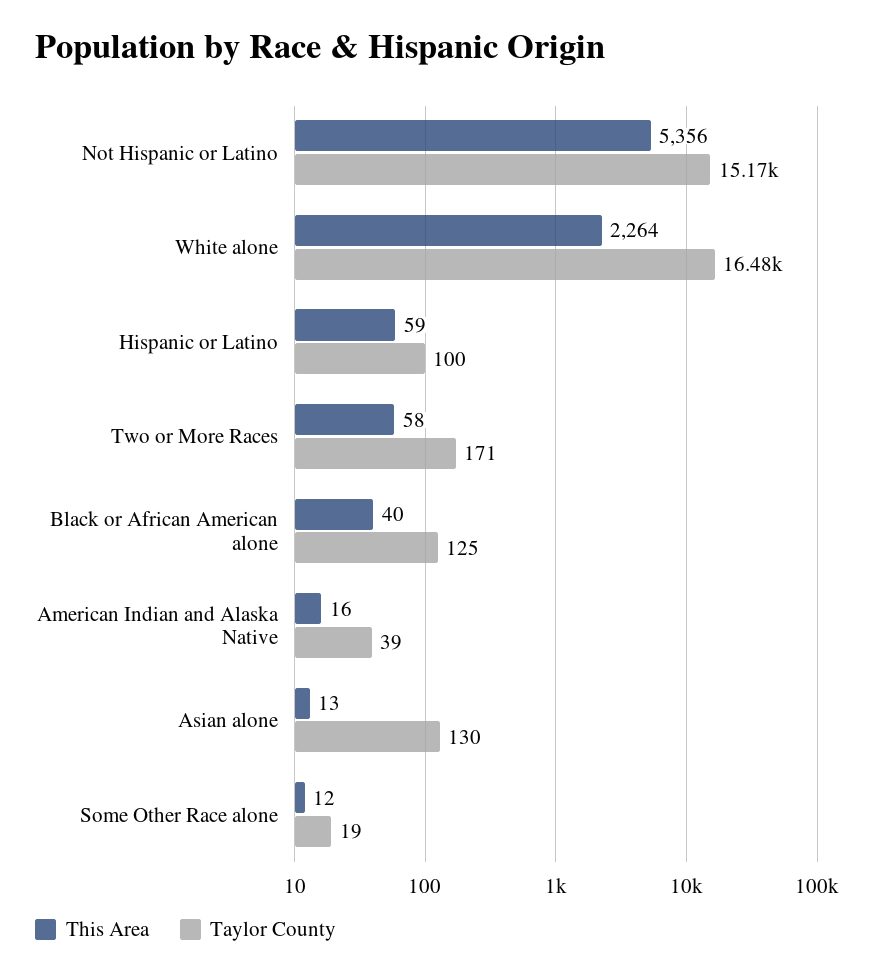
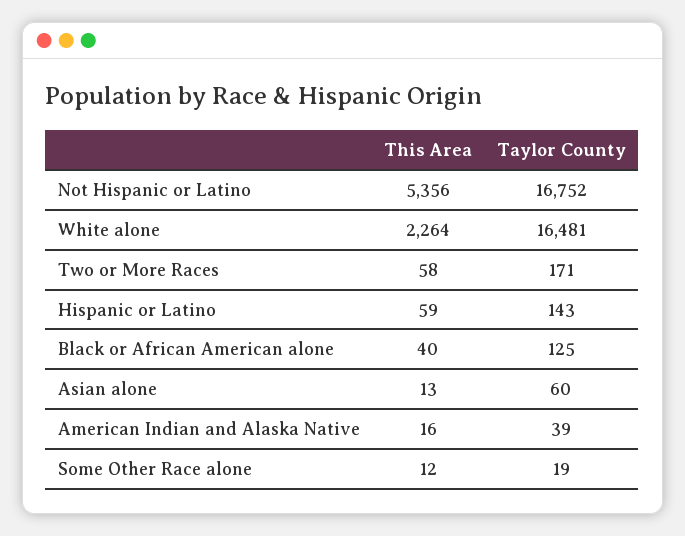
  {
    "This Area": {
      "Not Hispanic or Latino": 5356,
      "White alone": 2264,
      "Hispanic or Latino": 59,
      "Two or More Races": 58,
      "Black or African American alone": 40,
      "American Indian and Alaska Native": 16,
      "Asian alone": 13,
      "Some Other Race alone": 12
    },
    "Taylor County": {
-     "Not Hispanic or Latino": 15170,
+     "Not Hispanic or Latino": 16752,
      "White alone": 16481,
-     "Hispanic or Latino": 100,
+     "Hispanic or Latino": 143,
      "Two or More Races": 171,
      "Black or African American alone": 125,
      "American Indian and Alaska Native": 39,
-     "Asian alone": 130,
+     "Asian alone": 60,
      "Some Other Race alone": 19
    }
  }

